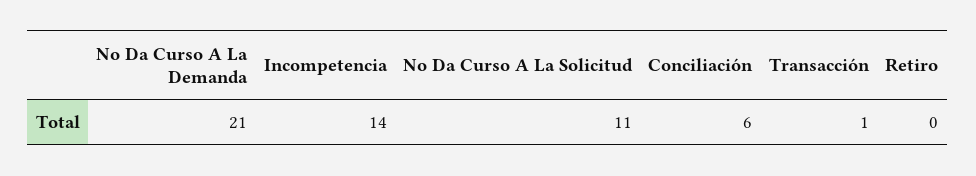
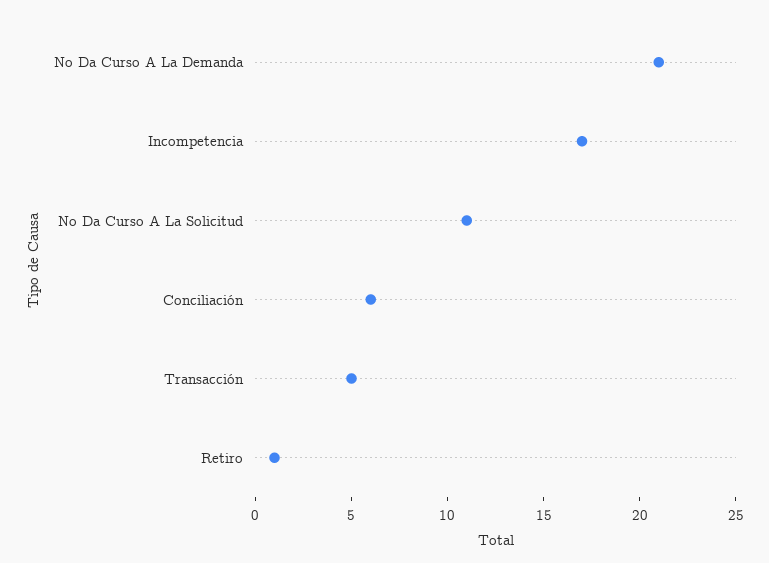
  {
    "No Da Curso A La Demanda": 21,
-   "Incompetencia": 14,
+   "Incompetencia": 17,
    "No Da Curso A La Solicitud": 11,
    "Conciliación": 6,
-   "Transacción": 1,
+   "Transacción": 5,
-   "Retiro": 0
+   "Retiro": 1
  }

